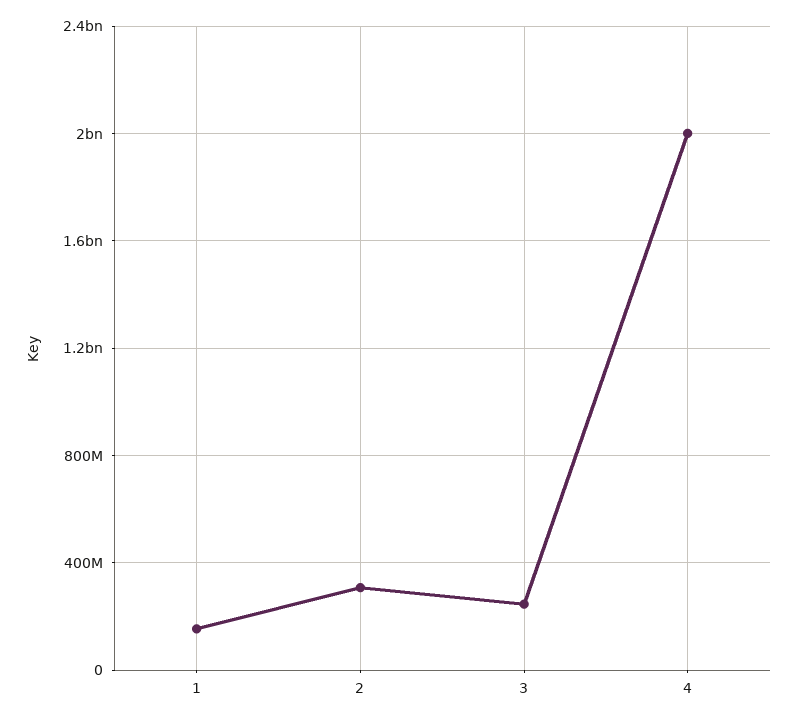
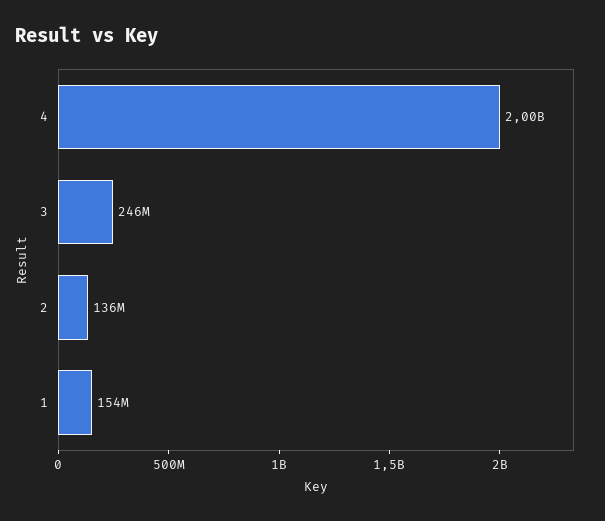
  {
    "1": 154000000,
-   "2": 300000000,
+   "2": 136000000,
    "3": 246000000,
    "4": 2000000000
  }

